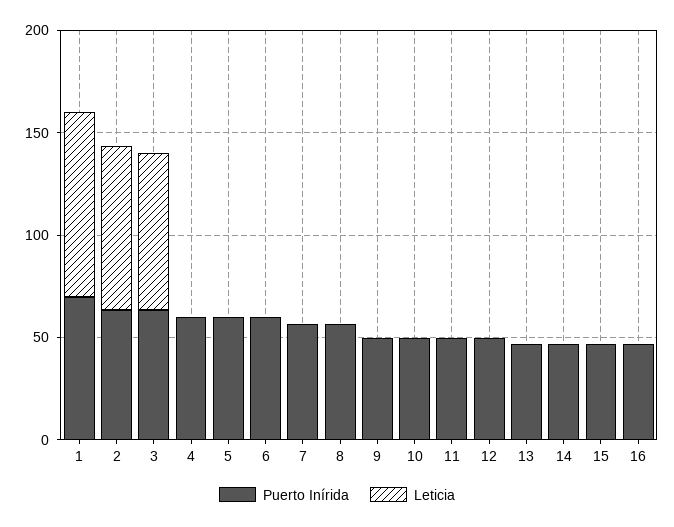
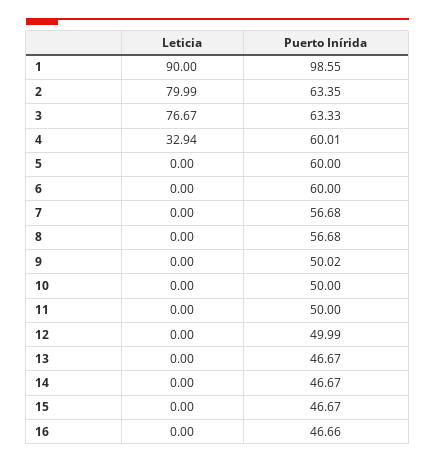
  {
    "Puerto Inírida": {
-     "1": 70,
+     "1": 98.55,
      "2": 63.35,
      "3": 63.33,
      "4": 60.01,
      "5": 60,
      "6": 60,
      "7": 56.68,
      "8": 56.68,
      "9": 50.02,
      "10": 50,
      "11": 50,
      "12": 49.99,
      "13": 46.67,
      "14": 46.67,
      "15": 46.67,
      "16": 46.66
    },
    "Leticia": {
      "1": 90,
      "2": 79.99,
      "3": 76.67,
-     "4": 0,
+     "4": 32.94,
      "5": 0,
      "6": 0,
      "7": 0,
      "8": 0,
      "9": 0,
      "10": 0,
      "11": 0,
      "12": 0,
      "13": 0,
      "14": 0,
      "15": 0,
      "16": 0
    }
  }

